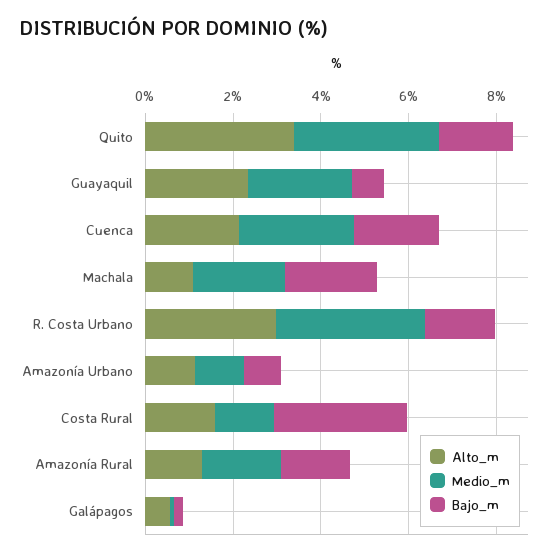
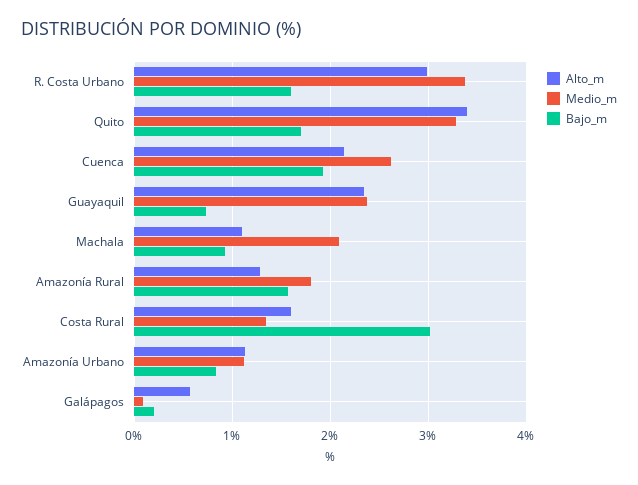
  {
    "Alto_m": {
      "Quito": 3.4,
      "Guayaquil": 2.3,
      "Cuenca": 2.1,
      "Machala": 1.1,
      "R. Costa Urbano": 3,
      "Amazonía Urbano": 1.1,
      "Costa Rural": 1.6,
      "Amazonía Rural": 1.3,
      "Galápagos": 0.6
    },
    "Medio_m": {
      "Quito": 3.3,
      "Guayaquil": 2.4,
      "Cuenca": 2.6,
      "Machala": 2.1,
      "R. Costa Urbano": 3.4,
      "Amazonía Urbano": 1.1,
      "Costa Rural": 1.3,
      "Amazonía Rural": 1.8,
      "Galápagos": 0.1
    },
    "Bajo_m": {
      "Quito": 1.7,
      "Guayaquil": 0.7,
      "Cuenca": 1.9,
-     "Machala": 2,
+     "Machala": 0.9,
      "R. Costa Urbano": 1.6,
      "Amazonía Urbano": 0.8,
      "Costa Rural": 3,
      "Amazonía Rural": 1.6,
      "Galápagos": 0.2
    }
  }

